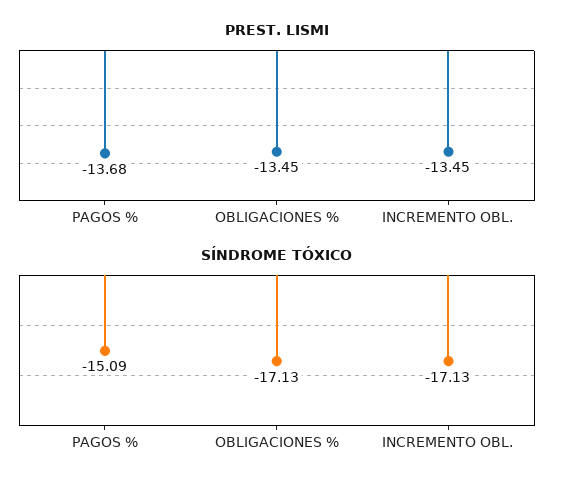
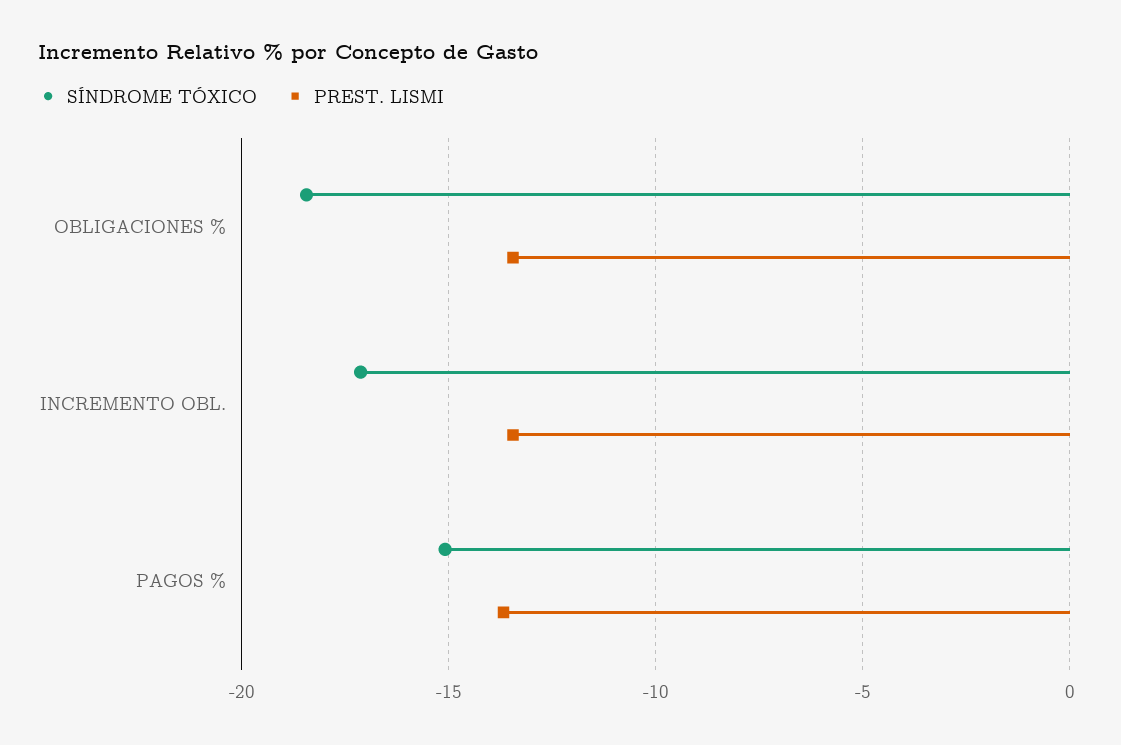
  {
    "PREST. LISMI": {
      "PAGOS %": -13.68,
      "OBLIGACIONES %": -13.45,
      "INCREMENTO OBL.": -13.45
    },
    "SÍNDROME TÓXICO": {
      "PAGOS %": -15.09,
-     "OBLIGACIONES %": -17.13,
+     "OBLIGACIONES %": -18.5,
      "INCREMENTO OBL.": -17.13
    }
  }

